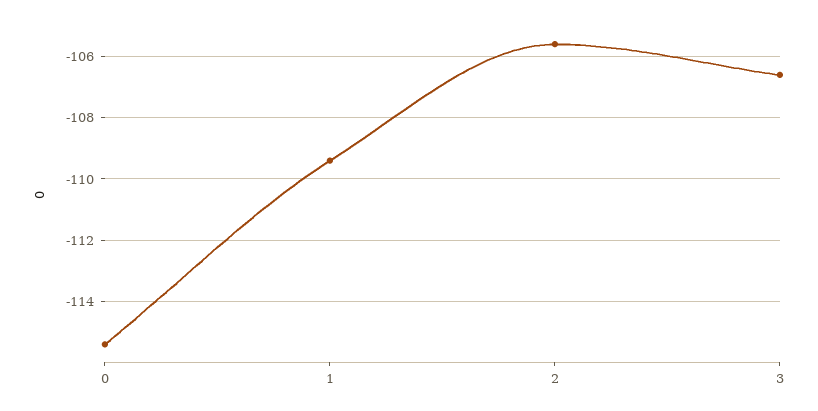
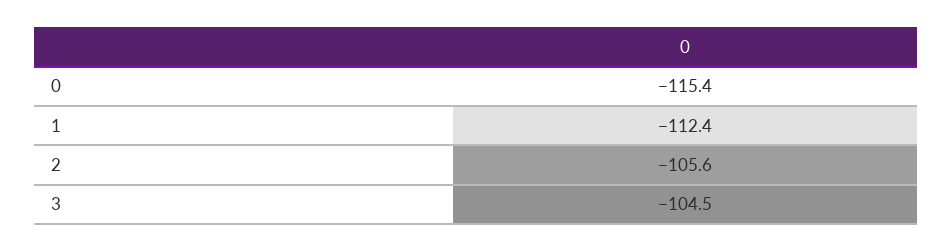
  {
    "0": -115.4,
-   "1": -109.5,
+   "1": -112.4,
    "2": -105.6,
-   "3": -106.5
+   "3": -104.5
  }

